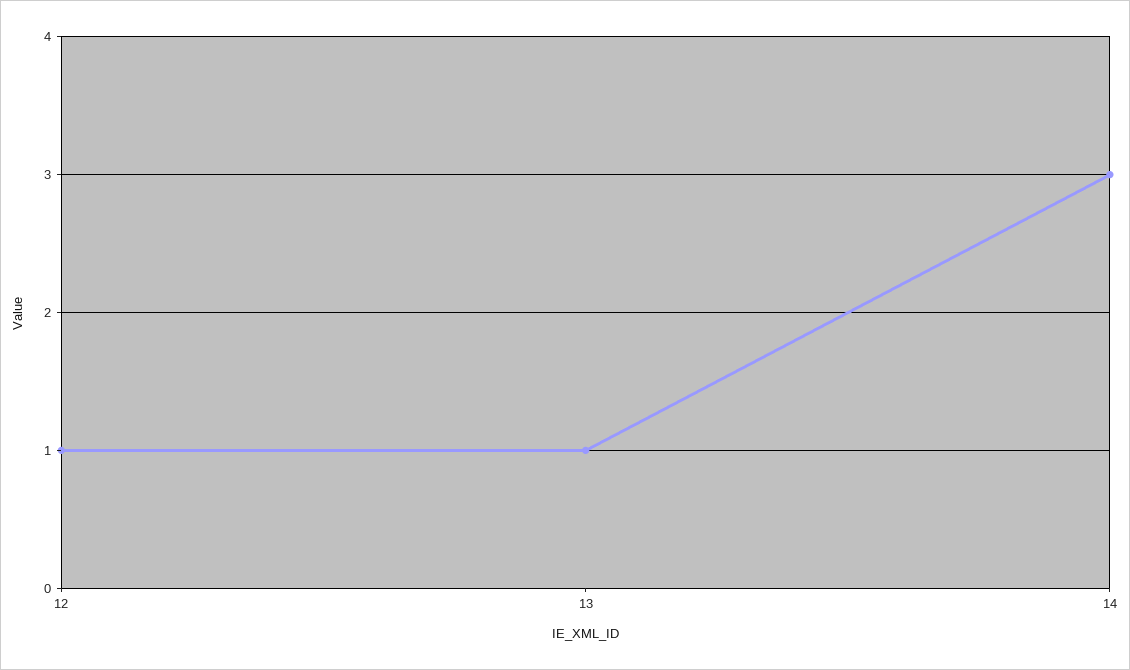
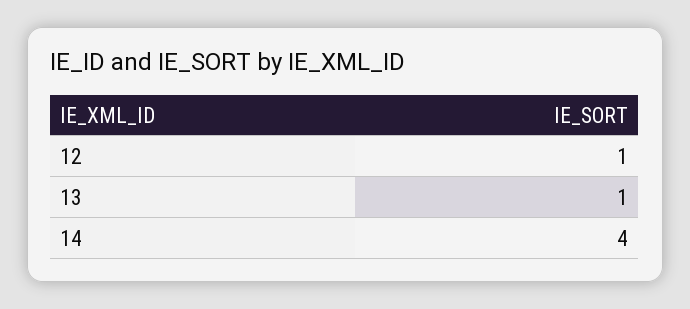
  {
    "12": 1,
    "13": 1,
-   "14": 3
+   "14": 4
  }

